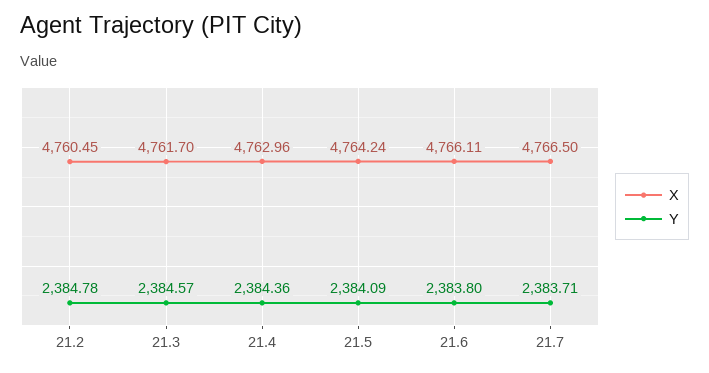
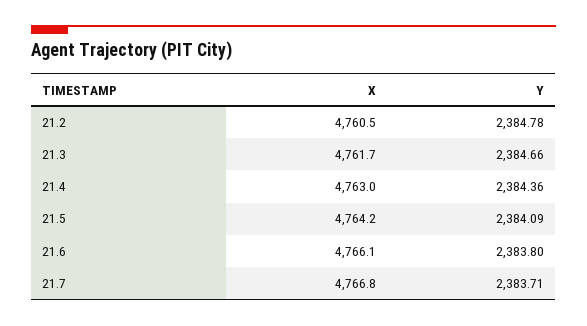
  {
    "X": {
      "21.2": 4760.45,
      "21.3": 4761.7,
      "21.4": 4762.96,
      "21.5": 4764.24,
      "21.6": 4766.11,
-     "21.7": 4766.5
+     "21.7": 4766.8
    },
    "Y": {
      "21.2": 2384.78,
-     "21.3": 2384.57,
+     "21.3": 2384.66,
      "21.4": 2384.36,
      "21.5": 2384.09,
      "21.6": 2383.8,
      "21.7": 2383.71
    }
  }

